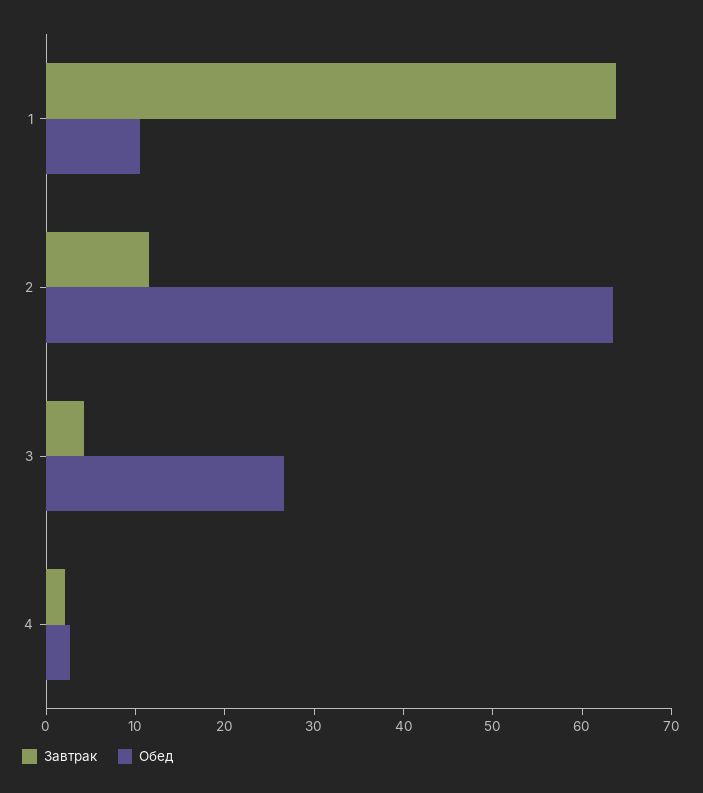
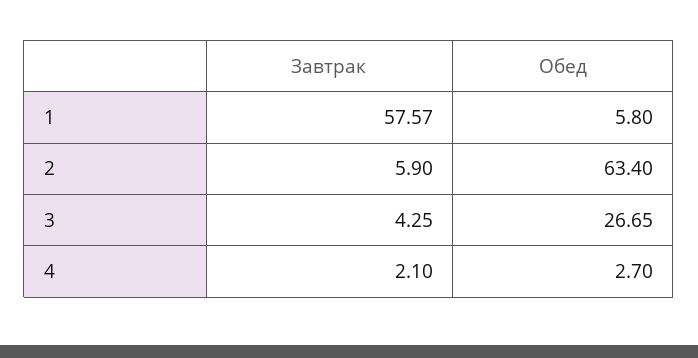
  {
    "Завтрак": {
-     "1": 64,
+     "1": 57.57,
-     "2": 12,
+     "2": 5.9,
      "3": 4.25,
      "4": 2.1
    },
    "Обед": {
-     "1": 10,
+     "1": 5.8,
      "2": 63.4,
      "3": 26.65,
      "4": 2.7
    }
  }

